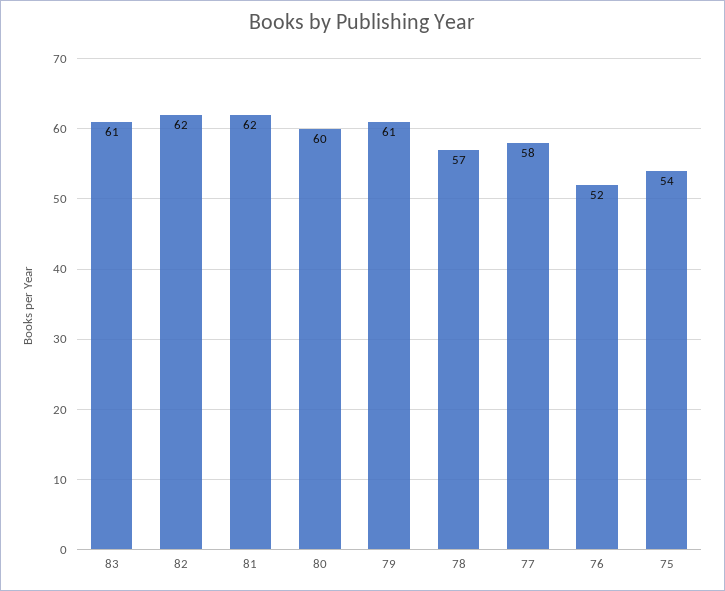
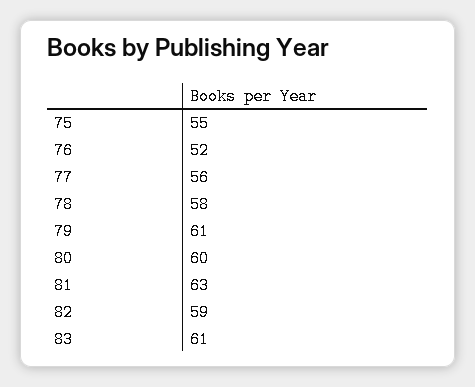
  {
    "83": 61,
-   "82": 62,
+   "82": 59,
-   "81": 62,
+   "81": 63,
    "80": 60,
    "79": 61,
-   "78": 57,
+   "78": 58,
-   "77": 58,
+   "77": 56,
    "76": 52,
-   "75": 54
+   "75": 55
  }

